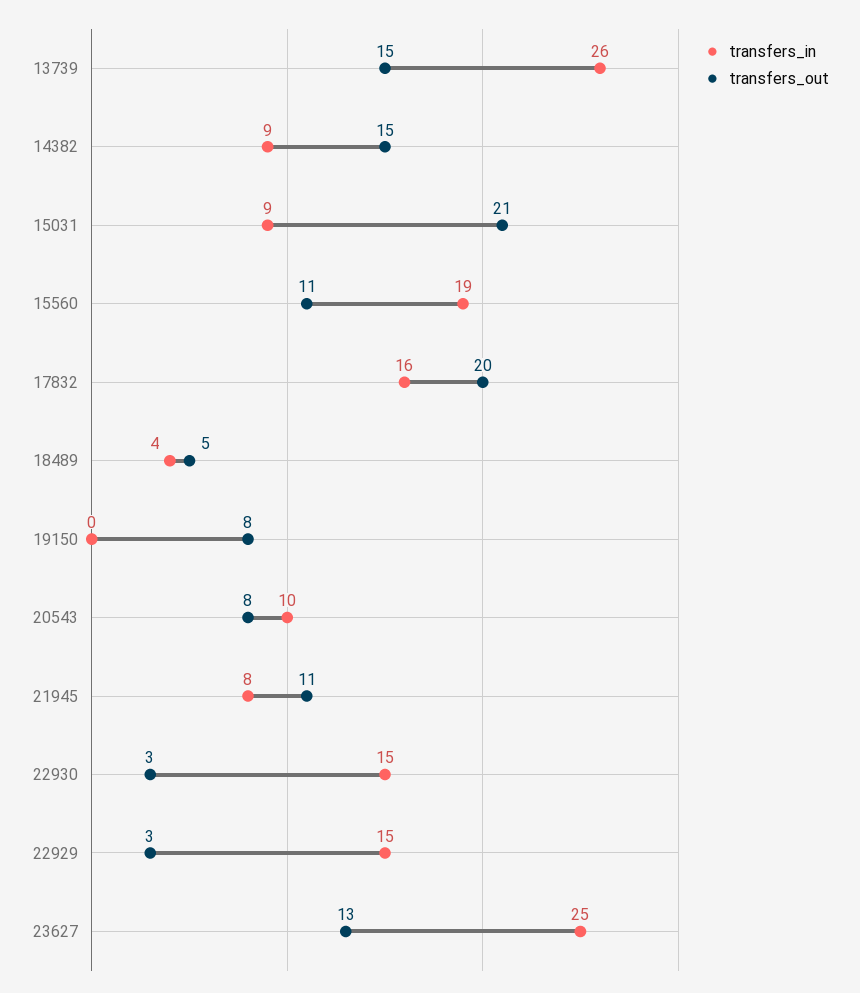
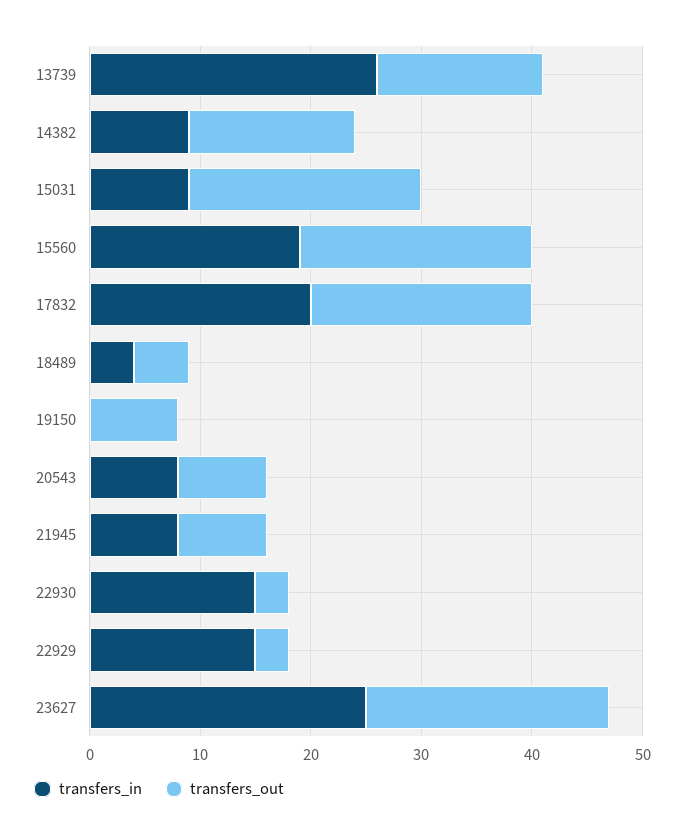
  {
    "transfers_in": {
      "13739": 26,
      "14382": 9,
      "15031": 9,
      "15560": 19,
-     "17832": 16,
+     "17832": 20,
      "18489": 4,
      "19150": 0,
-     "20543": 10,
+     "20543": 8,
      "21945": 8,
      "22930": 15,
      "22929": 15,
      "23627": 25
    },
    "transfers_out": {
      "13739": 15,
      "14382": 15,
      "15031": 21,
-     "15560": 11,
+     "15560": 21,
      "17832": 20,
      "18489": 5,
      "19150": 8,
      "20543": 8,
-     "21945": 11,
+     "21945": 8,
      "22930": 3,
      "22929": 3,
-     "23627": 13
+     "23627": 22
    }
  }

